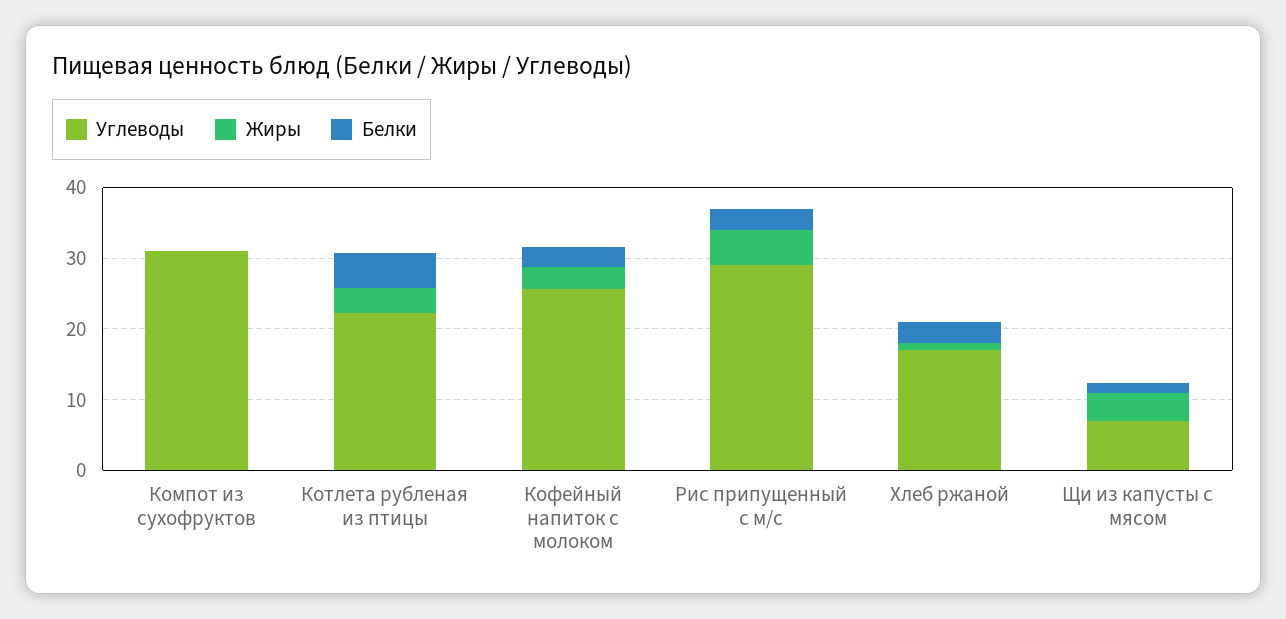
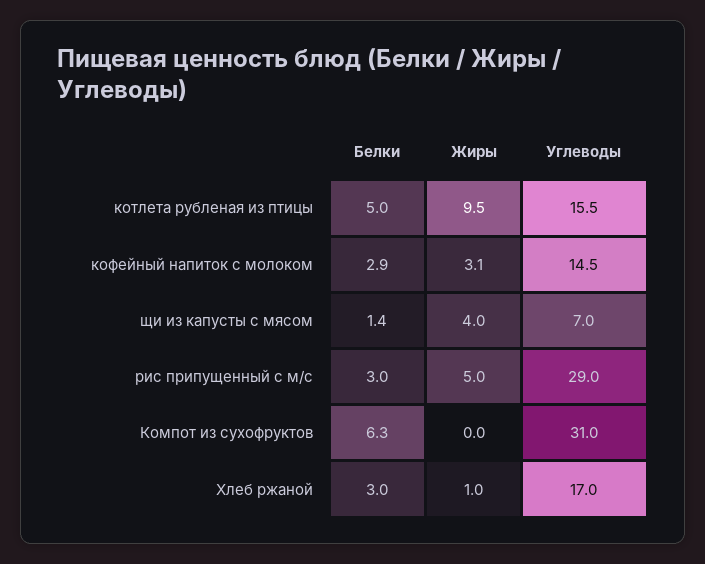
  {
    "Углеводы": {
      "Компот из сухофруктов": 31,
-     "Котлета рубленая из птицы": 22,
+     "Котлета рубленая из птицы": 15.5,
-     "Кофейный напиток с молоком": 26,
+     "Кофейный напиток с молоком": 14.5,
      "Рис припущенный с м/с": 29,
      "Хлеб ржаной": 17,
      "Щи из капусты с мясом": 7
    },
    "Жиры": {
      "Компот из сухофруктов": 0,
-     "Котлета рубленая из птицы": 4,
+     "Котлета рубленая из птицы": 9.5,
      "Кофейный напиток с молоком": 3.1,
      "Рис припущенный с м/с": 5,
      "Хлеб ржаной": 1,
      "Щи из капусты с мясом": 4
    },
    "Белки": {
-     "Компот из сухофруктов": 0,
+     "Компот из сухофруктов": 6.3,
      "Котлета рубленая из птицы": 5,
      "Кофейный напиток с молоком": 2.9,
      "Рис припущенный с м/с": 3,
      "Хлеб ржаной": 3,
      "Щи из капусты с мясом": 1.4
    }
  }

